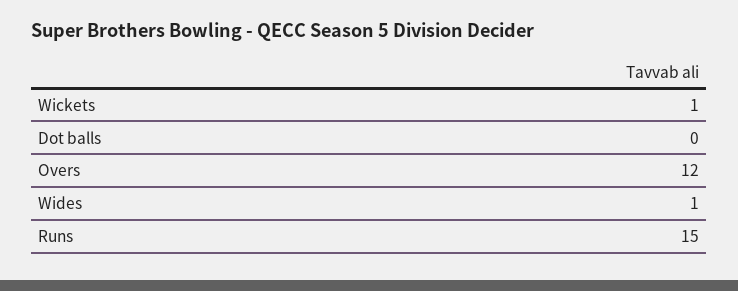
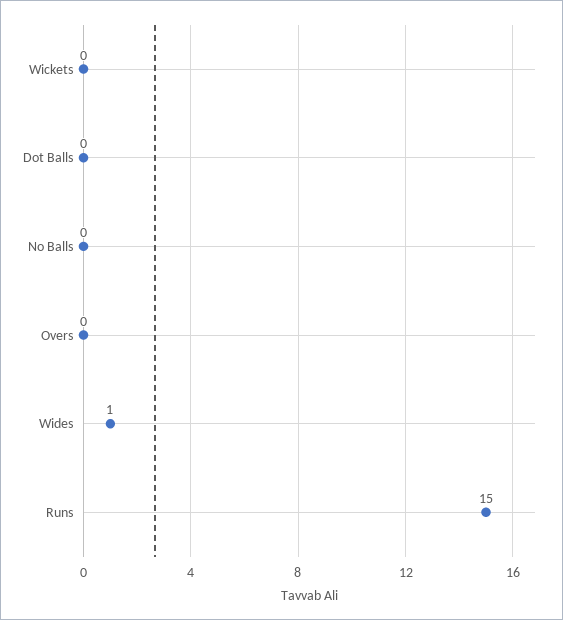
  {
-   "Wickets": 1,
+   "Wickets": 0,
    "Dot balls": 0,
-   "Overs": 12,
+   "Overs": 0,
    "Wides": 1,
-   "Runs": 15
+   "Runs": 15,
+   "No Balls": 0
  }

